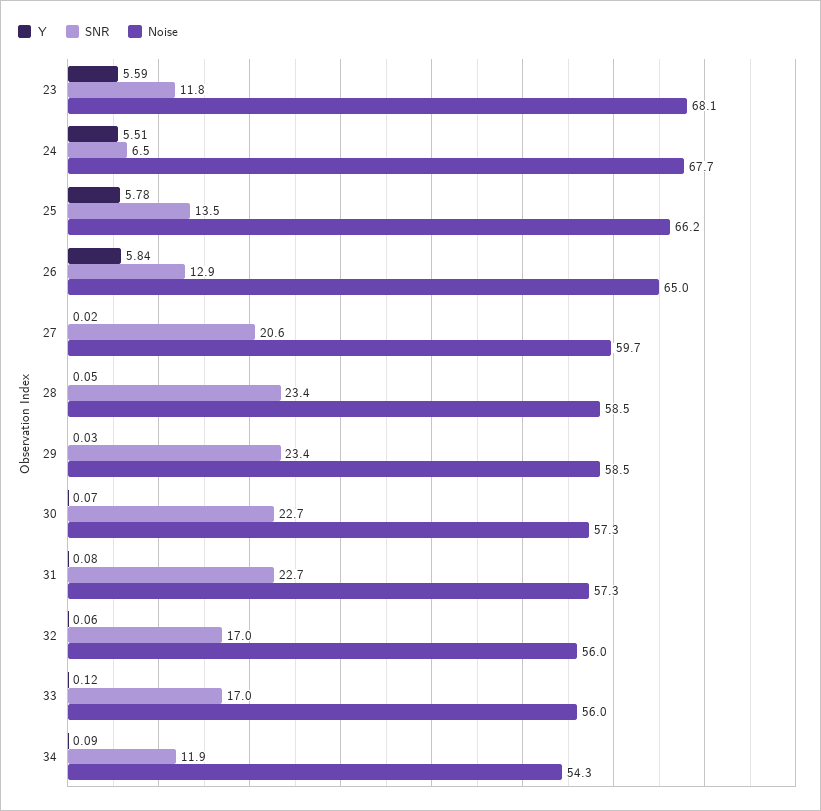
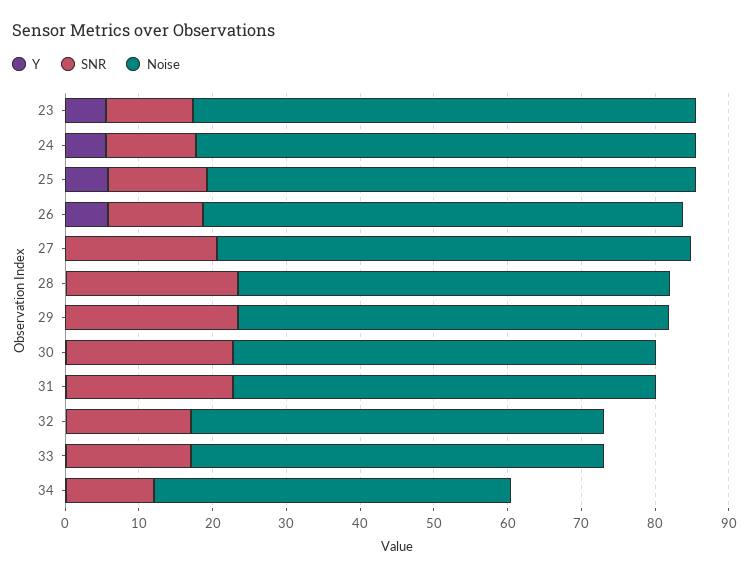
  {
    "Y": {
      "23": 5.59,
      "24": 5.51,
      "25": 5.78,
      "26": 5.84,
      "27": 0.02,
      "28": 0.05,
      "29": 0.03,
      "30": 0.07,
      "31": 0.08,
      "32": 0.06,
      "33": 0.12,
      "34": 0.09
    },
    "SNR": {
      "23": 11.8,
-     "24": 6.5,
+     "24": 12,
      "25": 13.5,
      "26": 12.9,
      "27": 20.6,
      "28": 23.4,
      "29": 23.4,
      "30": 22.7,
      "31": 22.7,
      "32": 17,
      "33": 17,
      "34": 11.9
    },
    "Noise": {
      "23": 68.1,
      "24": 67.7,
      "25": 66.2,
      "26": 65,
-     "27": 59.7,
+     "27": 64,
      "28": 58.5,
      "29": 58.5,
      "30": 57.3,
      "31": 57.3,
      "32": 56,
      "33": 56,
-     "34": 54.3
+     "34": 48
    }
  }

